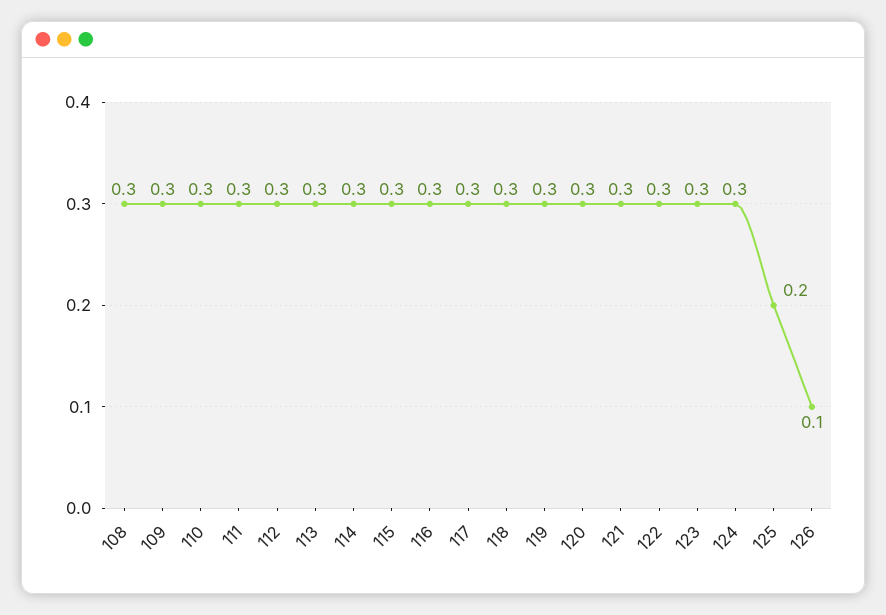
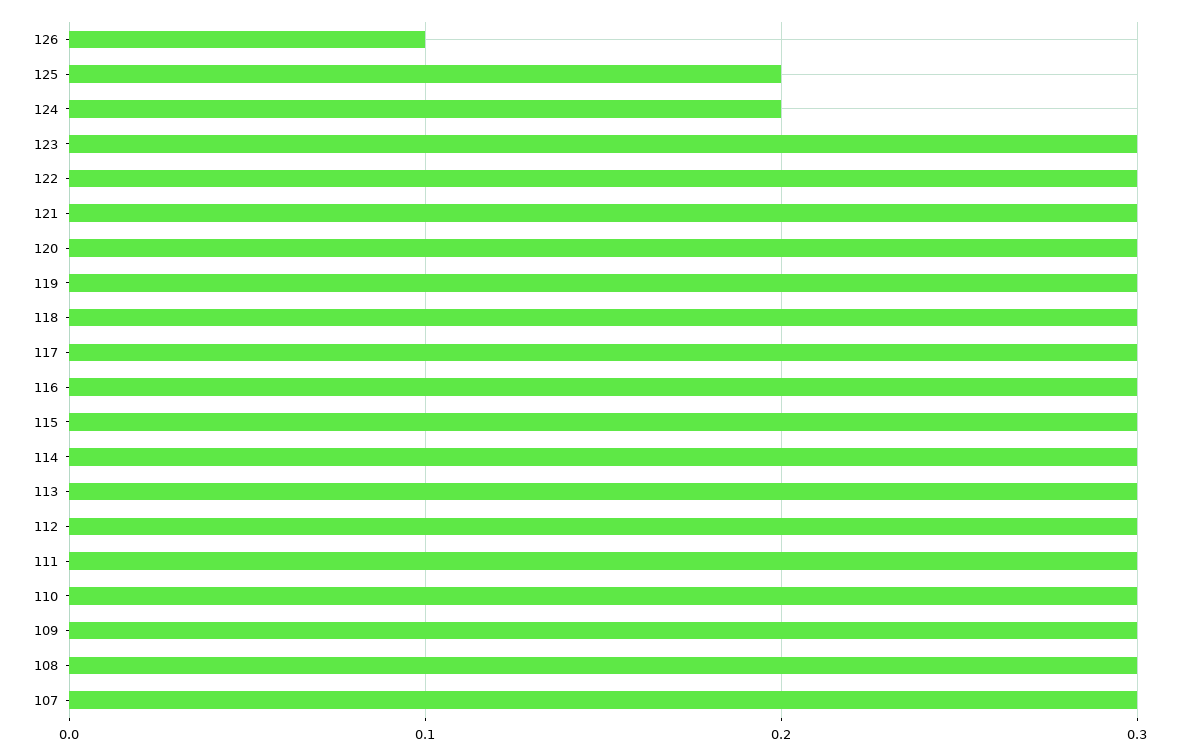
  {
    "108": 0.3,
    "109": 0.3,
    "110": 0.3,
    "111": 0.3,
    "112": 0.3,
    "113": 0.3,
    "114": 0.3,
    "115": 0.3,
    "116": 0.3,
    "117": 0.3,
    "118": 0.3,
    "119": 0.3,
    "120": 0.3,
    "121": 0.3,
    "122": 0.3,
    "123": 0.3,
-   "124": 0.3,
+   "124": 0.2,
    "125": 0.2,
-   "126": 0.1
+   "126": 0.1,
+   "107": 0.3
  }

